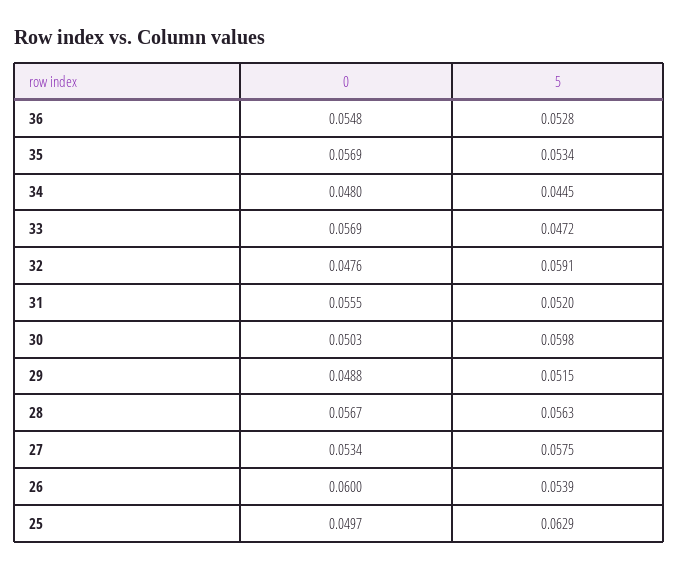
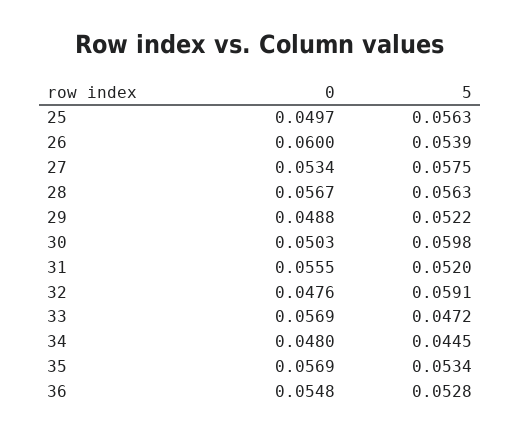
  {
    "0": {
      "36": 0.0548,
      "35": 0.0569,
      "34": 0.048,
      "33": 0.0569,
      "32": 0.0476,
      "31": 0.0555,
      "30": 0.0503,
      "29": 0.0488,
      "28": 0.0567,
      "27": 0.0534,
      "26": 0.06,
      "25": 0.0497
    },
    "5": {
      "36": 0.0528,
      "35": 0.0534,
      "34": 0.0445,
      "33": 0.0472,
      "32": 0.0591,
      "31": 0.052,
      "30": 0.0598,
-     "29": 0.0515,
+     "29": 0.0522,
      "28": 0.0563,
      "27": 0.0575,
      "26": 0.0539,
-     "25": 0.0629
+     "25": 0.0563
    }
  }

